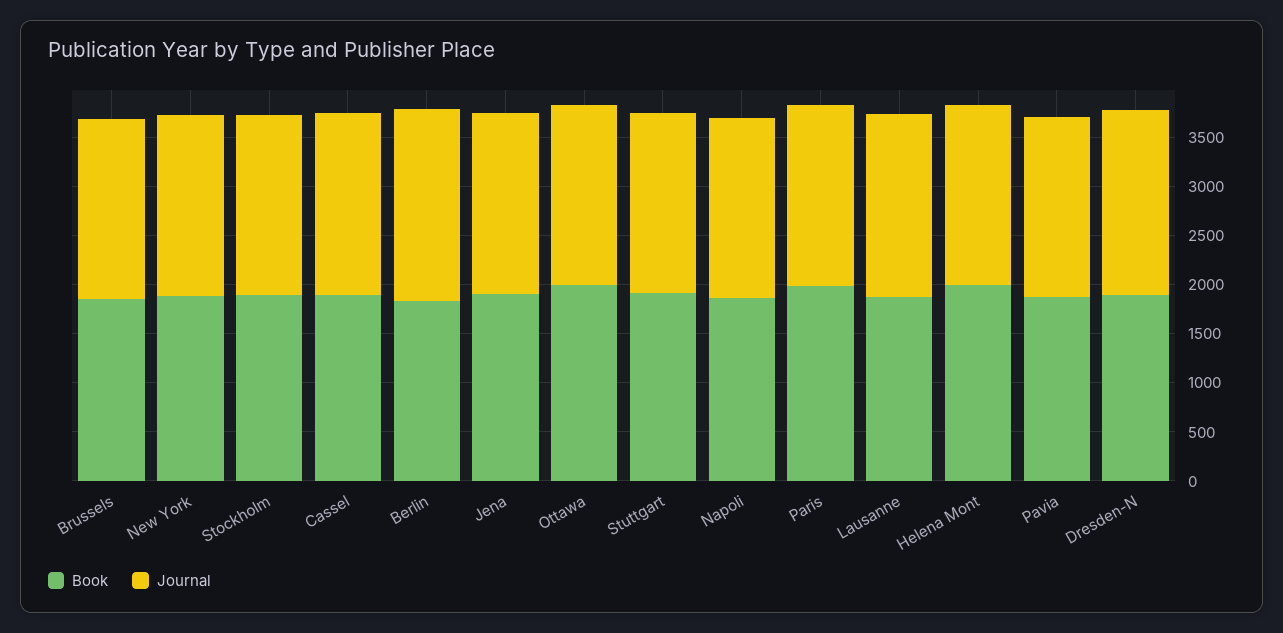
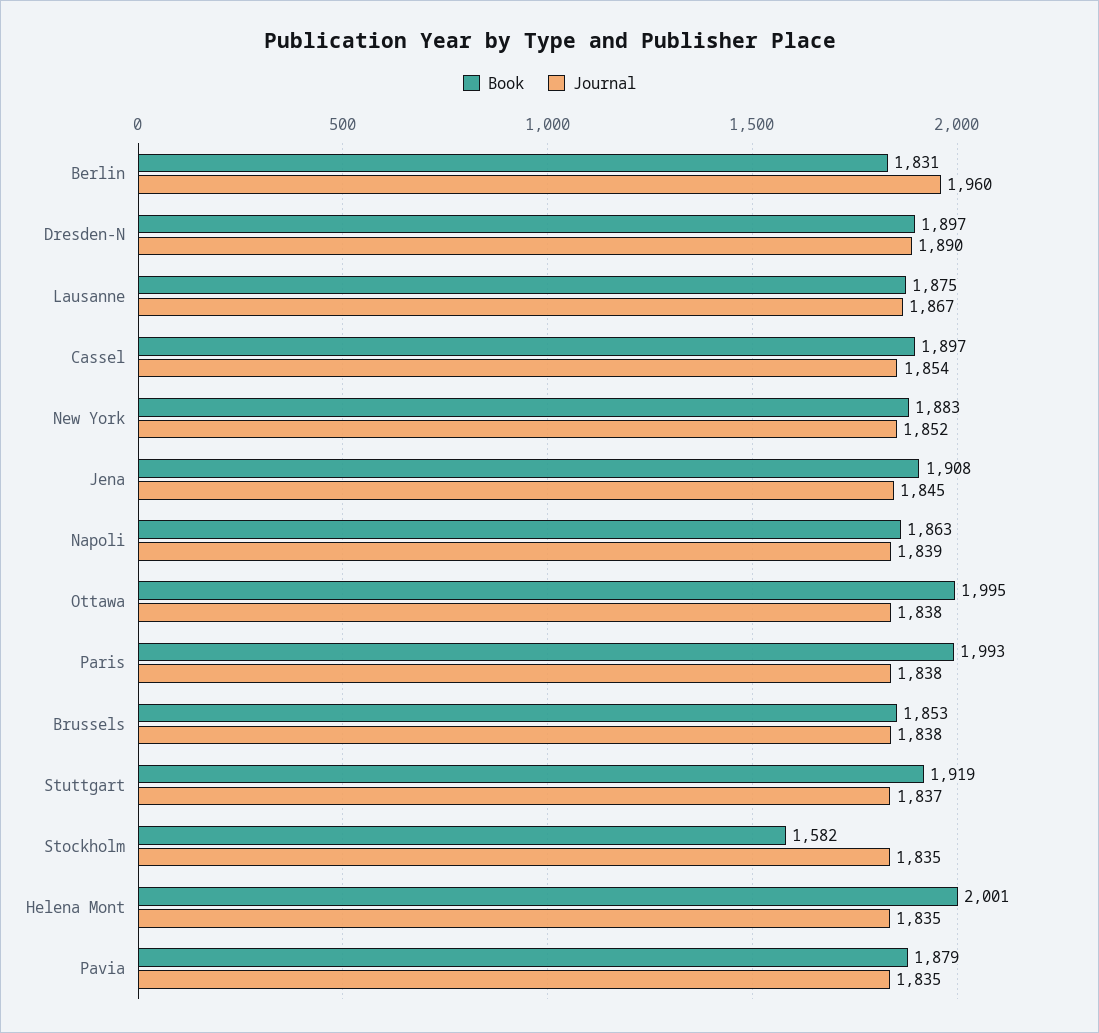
  {
    "Book": {
      "Brussels": 1853,
      "New York": 1883,
-     "Stockholm": 1900,
+     "Stockholm": 1582,
      "Cassel": 1897,
      "Berlin": 1831,
      "Jena": 1908,
      "Ottawa": 1995,
      "Stuttgart": 1919,
      "Napoli": 1863,
      "Paris": 1993,
      "Lausanne": 1875,
      "Helena Mont": 2001,
      "Pavia": 1879,
      "Dresden-N": 1897
    },
    "Journal": {
      "Brussels": 1838,
      "New York": 1852,
      "Stockholm": 1835,
      "Cassel": 1854,
      "Berlin": 1960,
      "Jena": 1845,
      "Ottawa": 1838,
      "Stuttgart": 1837,
      "Napoli": 1839,
      "Paris": 1838,
      "Lausanne": 1867,
      "Helena Mont": 1835,
      "Pavia": 1835,
      "Dresden-N": 1890
    }
  }

